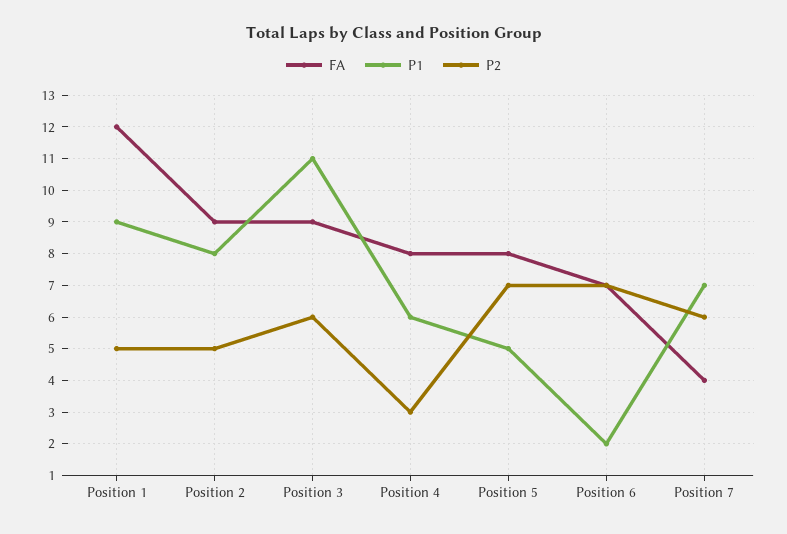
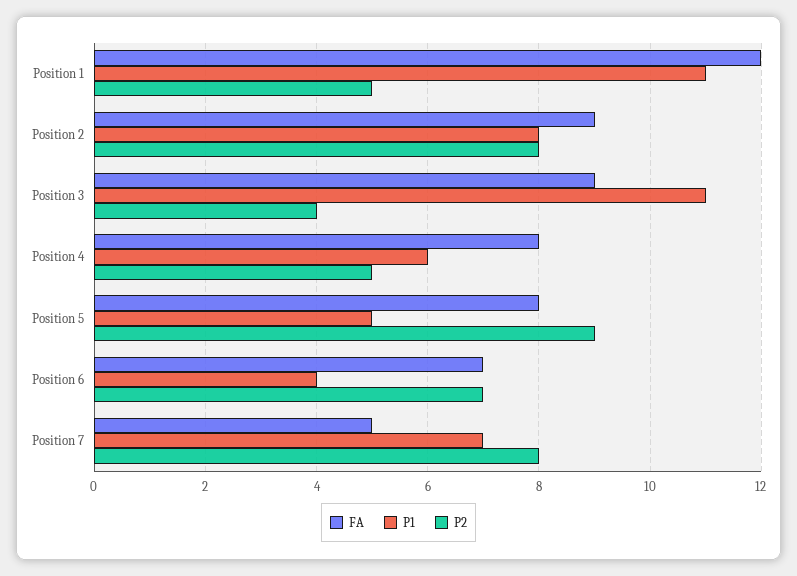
  {
    "FA": {
      "Position 1": 12,
      "Position 2": 9,
      "Position 3": 9,
      "Position 4": 8,
      "Position 5": 8,
      "Position 6": 7,
-     "Position 7": 4
+     "Position 7": 5
    },
    "P1": {
-     "Position 1": 9,
+     "Position 1": 11,
      "Position 2": 8,
      "Position 3": 11,
      "Position 4": 6,
      "Position 5": 5,
-     "Position 6": 2,
+     "Position 6": 4,
      "Position 7": 7
    },
    "P2": {
      "Position 1": 5,
-     "Position 2": 5,
+     "Position 2": 8,
-     "Position 3": 6,
+     "Position 3": 4,
-     "Position 4": 3,
+     "Position 4": 5,
-     "Position 5": 7,
+     "Position 5": 9,
      "Position 6": 7,
-     "Position 7": 6
+     "Position 7": 8
    }
  }

